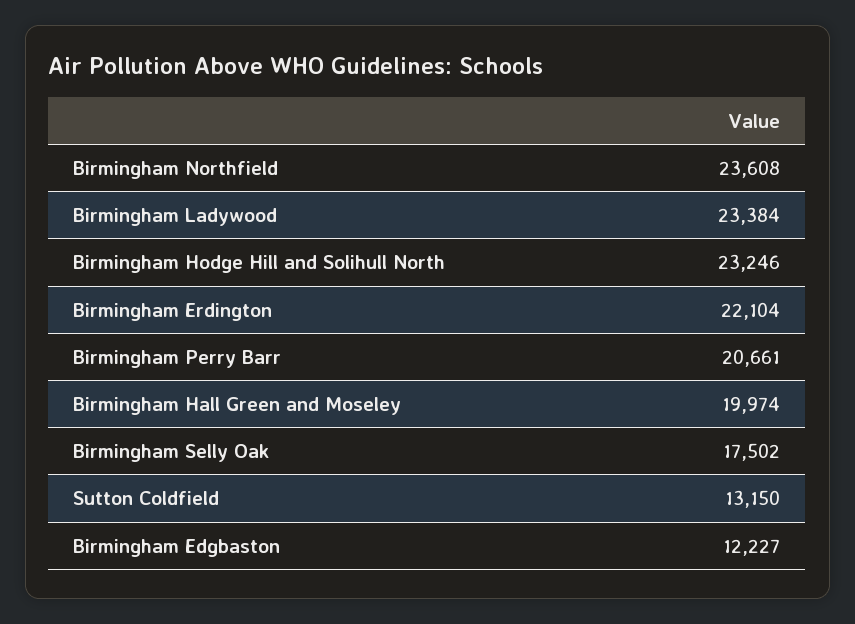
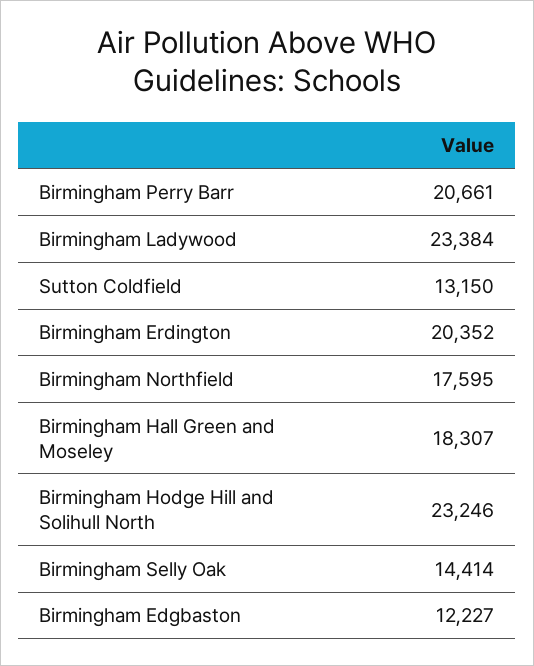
  {
-   "Birmingham Northfield": 23608,
+   "Birmingham Northfield": 17595,
    "Birmingham Ladywood": 23384,
    "Birmingham Hodge Hill and Solihull North": 23246,
-   "Birmingham Erdington": 22104,
+   "Birmingham Erdington": 20352,
    "Birmingham Perry Barr": 20661,
-   "Birmingham Hall Green and Moseley": 19974,
+   "Birmingham Hall Green and Moseley": 18307,
-   "Birmingham Selly Oak": 17502,
+   "Birmingham Selly Oak": 14414,
    "Sutton Coldfield": 13150,
    "Birmingham Edgbaston": 12227
  }

